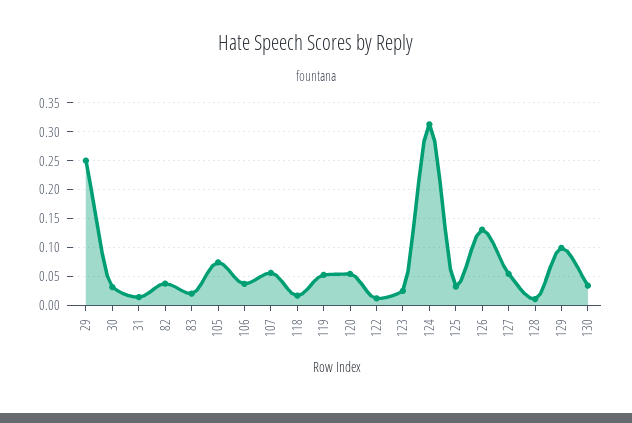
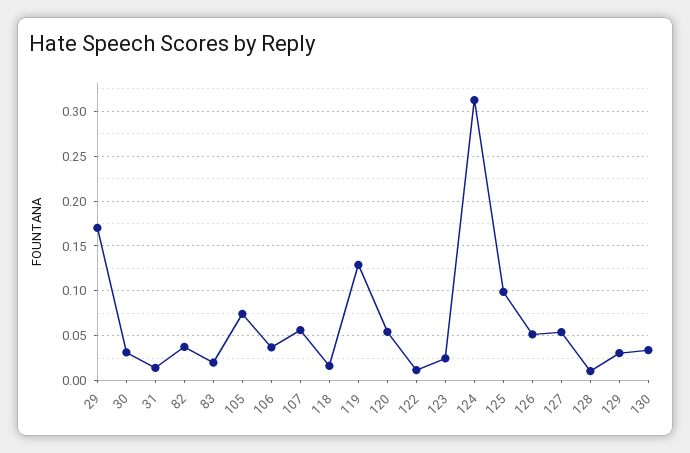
  {
-   "29": 0.25,
+   "29": 0.17,
    "30": 0.03,
    "31": 0.01,
    "82": 0.04,
    "83": 0.02,
    "105": 0.07,
    "106": 0.04,
    "107": 0.06,
    "118": 0.02,
-   "119": 0.05,
+   "119": 0.13,
    "120": 0.05,
    "122": 0.01,
    "123": 0.02,
    "124": 0.31,
-   "125": 0.025,
+   "125": 0.1,
-   "126": 0.125,
+   "126": 0.05,
    "127": 0.05,
    "128": 0.01,
-   "129": 0.1,
+   "129": 0.03,
    "130": 0.03
  }

